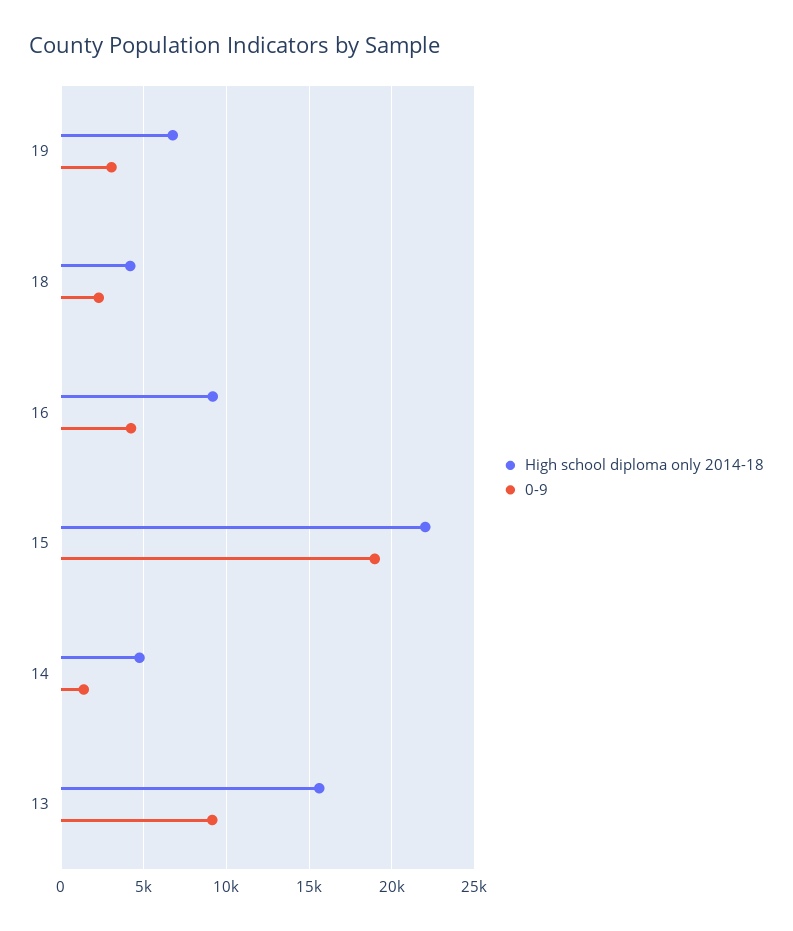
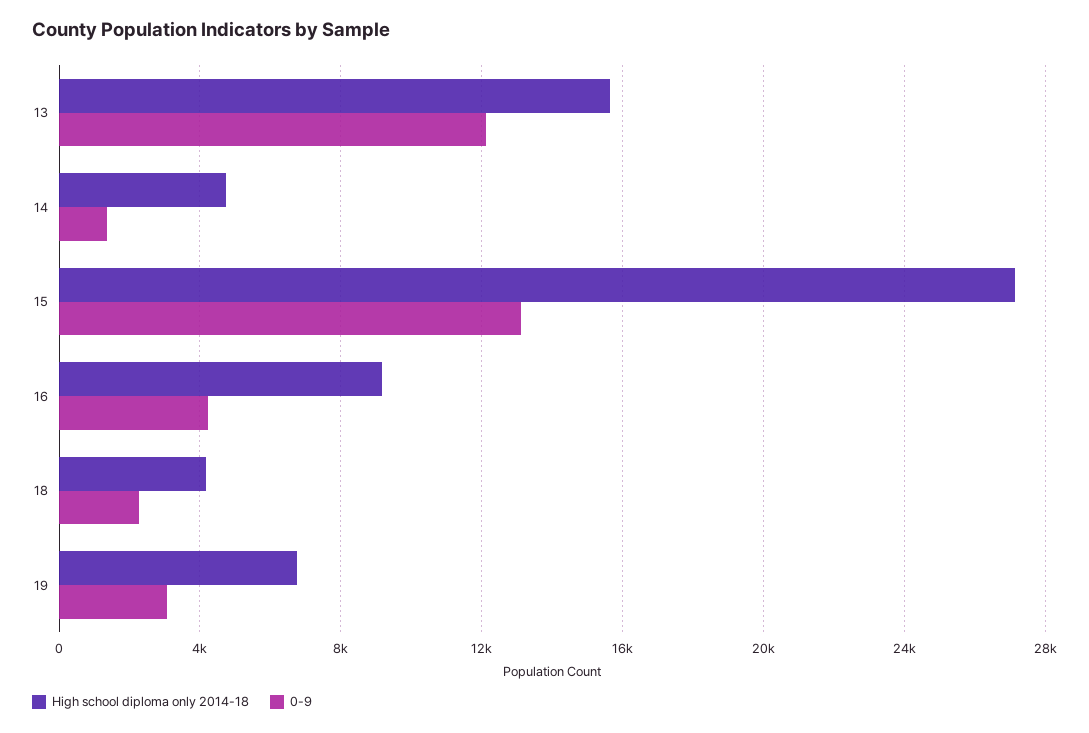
  {
    "High school diploma only 2014-18": {
      "19": 7000,
      "18": 4000,
      "16": 9000,
-     "15": 22000,
+     "15": 27000,
      "14": 4500,
      "13": 15500
    },
    "0-9": {
      "19": 3000,
      "18": 2500,
      "16": 4000,
-     "15": 19000,
+     "15": 13000,
      "14": 1500,
-     "13": 9000
+     "13": 12000
    }
  }

